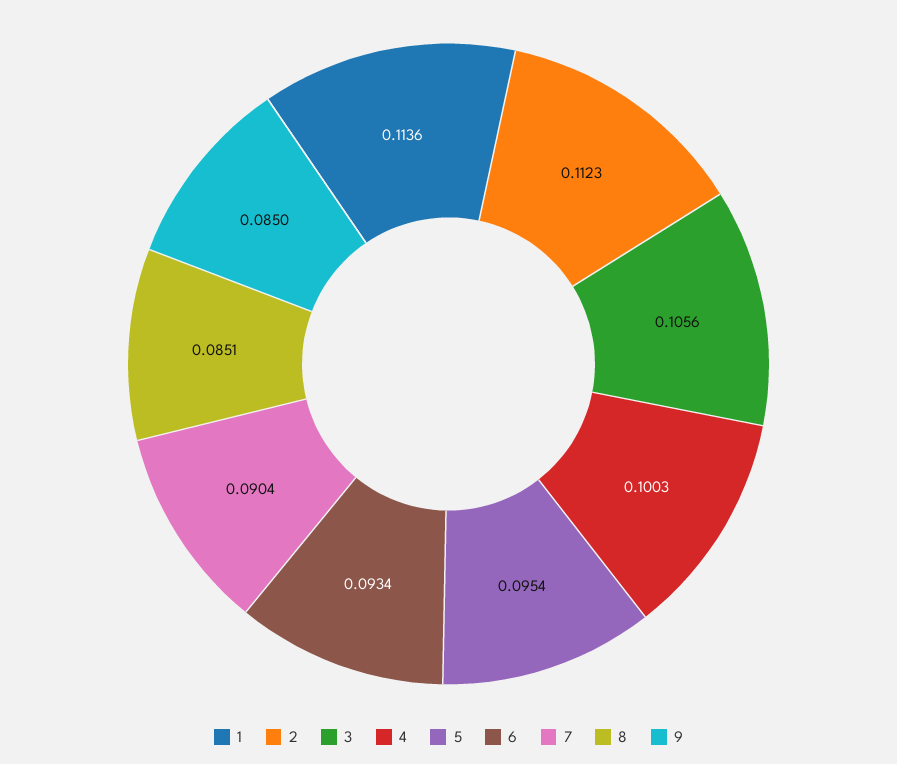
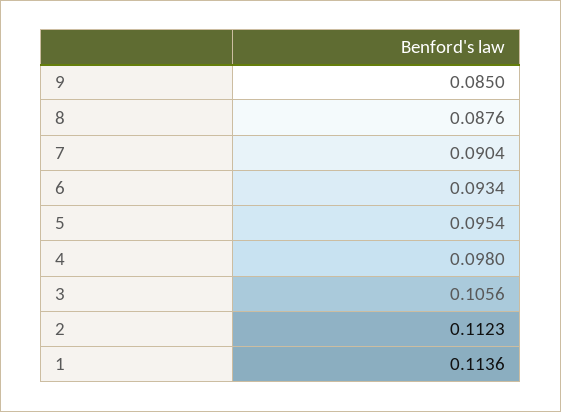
  {
    "1": 0.1136,
    "2": 0.1123,
    "3": 0.1056,
-   "4": 0.1003,
+   "4": 0.098,
    "5": 0.0954,
    "6": 0.0934,
    "7": 0.0904,
-   "8": 0.0851,
+   "8": 0.0876,
    "9": 0.085
  }

